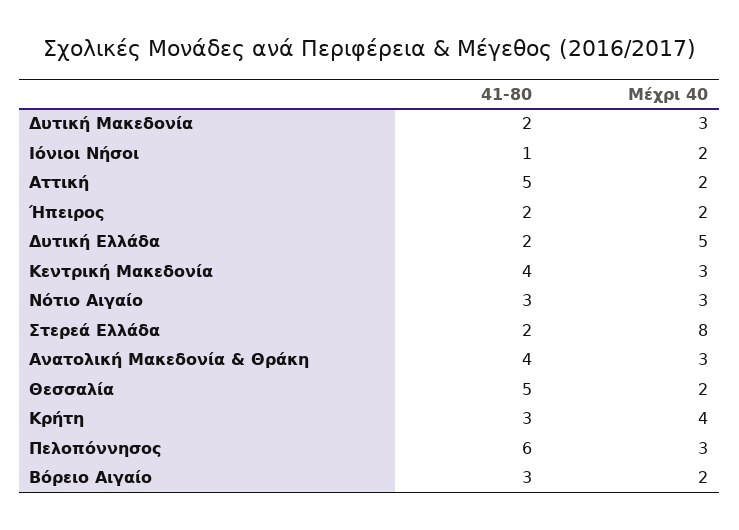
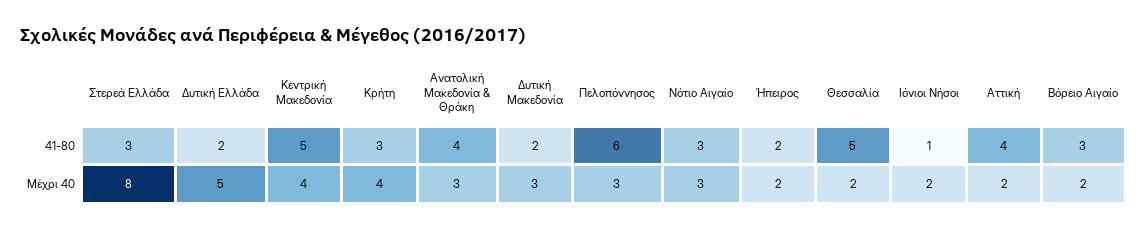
  {
    "41-80": {
      "Δυτική Μακεδονία": 2,
      "Ιόνιοι Νήσοι": 1,
-     "Αττική": 5,
+     "Αττική": 4,
      "Ήπειρος": 2,
      "Δυτική Ελλάδα": 2,
-     "Κεντρική Μακεδονία": 4,
+     "Κεντρική Μακεδονία": 5,
      "Νότιο Αιγαίο": 3,
-     "Στερεά Ελλάδα": 2,
+     "Στερεά Ελλάδα": 3,
      "Ανατολική Μακεδονία & Θράκη": 4,
      "Θεσσαλία": 5,
      "Κρήτη": 3,
      "Πελοπόννησος": 6,
      "Βόρειο Αιγαίο": 3
    },
    "Μέχρι 40": {
      "Δυτική Μακεδονία": 3,
      "Ιόνιοι Νήσοι": 2,
      "Αττική": 2,
      "Ήπειρος": 2,
      "Δυτική Ελλάδα": 5,
-     "Κεντρική Μακεδονία": 3,
+     "Κεντρική Μακεδονία": 4,
      "Νότιο Αιγαίο": 3,
      "Στερεά Ελλάδα": 8,
      "Ανατολική Μακεδονία & Θράκη": 3,
      "Θεσσαλία": 2,
      "Κρήτη": 4,
      "Πελοπόννησος": 3,
      "Βόρειο Αιγαίο": 2
    }
  }

